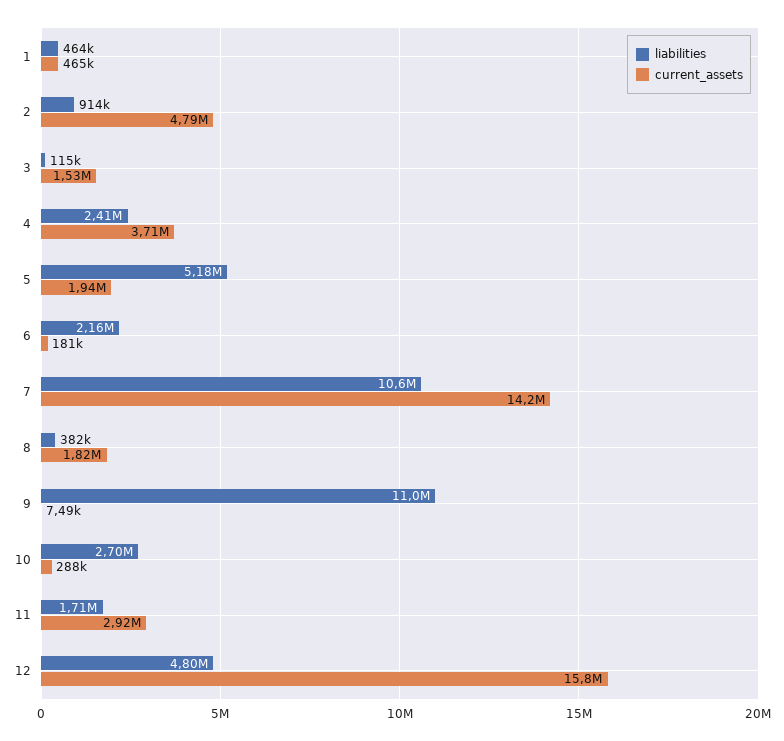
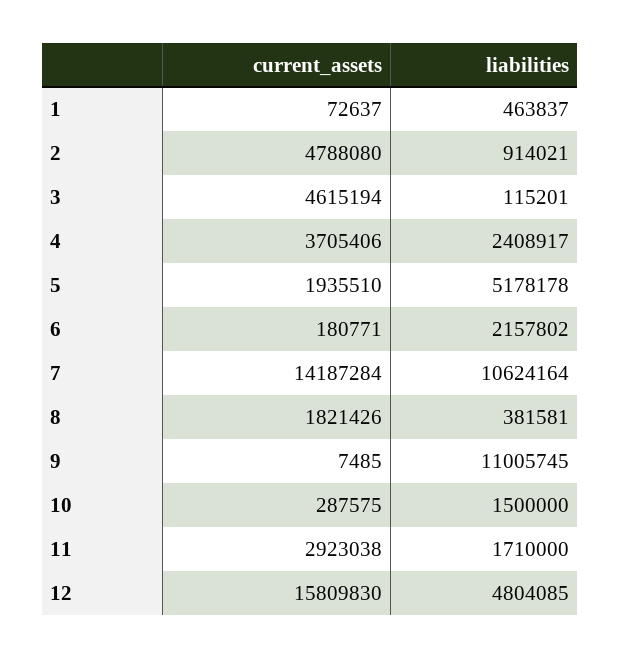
  {
    "liabilities": {
      "1": 463837,
      "2": 914021,
      "3": 115201,
      "4": 2408917,
      "5": 5178178,
      "6": 2157802,
      "7": 10624164,
      "8": 381581,
      "9": 11005745,
-     "10": 2700000,
+     "10": 1500000,
      "11": 1710000,
      "12": 4804085
    },
    "current_assets": {
-     "1": 465000,
+     "1": 72637,
      "2": 4788080,
-     "3": 1530000,
+     "3": 4615194,
      "4": 3705406,
      "5": 1935510,
      "6": 180771,
      "7": 14187284,
      "8": 1821426,
      "9": 7485,
      "10": 287575,
      "11": 2923038,
      "12": 15809830
    }
  }

